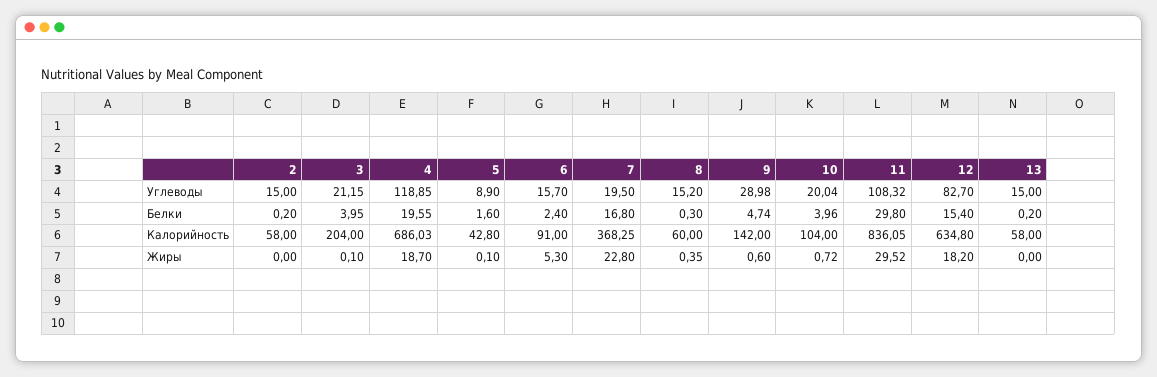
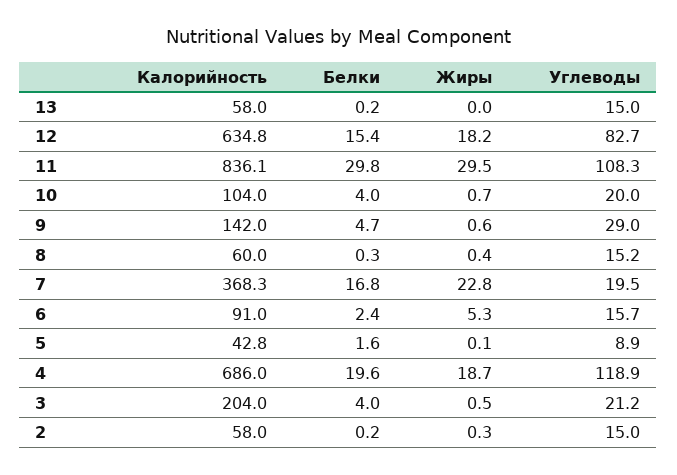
  {
    "2": {
      "Углеводы": 15,
      "Белки": 0.2,
      "Калорийность": 58,
-     "Жиры": 0
+     "Жиры": 0.3
    },
    "3": {
      "Углеводы": 21.15,
      "Белки": 3.95,
      "Калорийность": 204,
-     "Жиры": 0.1
+     "Жиры": 0.5
    },
    "4": {
      "Углеводы": 118.85,
      "Белки": 19.55,
      "Калорийность": 686.03,
      "Жиры": 18.7
    },
    "5": {
      "Углеводы": 8.9,
      "Белки": 1.6,
      "Калорийность": 42.8,
      "Жиры": 0.1
    },
    "6": {
      "Углеводы": 15.7,
      "Белки": 2.4,
      "Калорийность": 91,
      "Жиры": 5.3
    },
    "7": {
      "Углеводы": 19.5,
      "Белки": 16.8,
      "Калорийность": 368.25,
      "Жиры": 22.8
    },
    "8": {
      "Углеводы": 15.2,
      "Белки": 0.3,
      "Калорийность": 60,
      "Жиры": 0.35
    },
    "9": {
      "Углеводы": 28.98,
      "Белки": 4.74,
      "Калорийность": 142,
      "Жиры": 0.6
    },
    "10": {
      "Углеводы": 20.04,
      "Белки": 3.96,
      "Калорийность": 104,
      "Жиры": 0.72
    },
    "11": {
      "Углеводы": 108.32,
      "Белки": 29.8,
      "Калорийность": 836.05,
      "Жиры": 29.52
    },
    "12": {
      "Углеводы": 82.7,
      "Белки": 15.4,
      "Калорийность": 634.8,
      "Жиры": 18.2
    },
    "13": {
      "Углеводы": 15,
      "Белки": 0.2,
      "Калорийность": 58,
      "Жиры": 0
    }
  }

